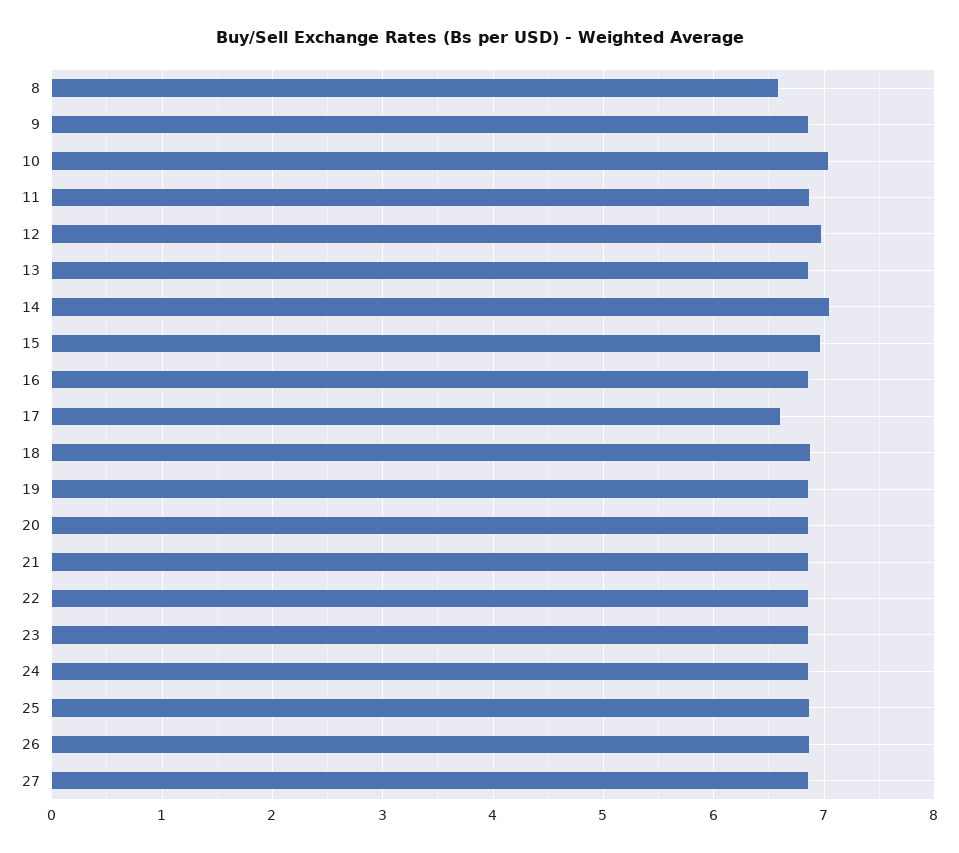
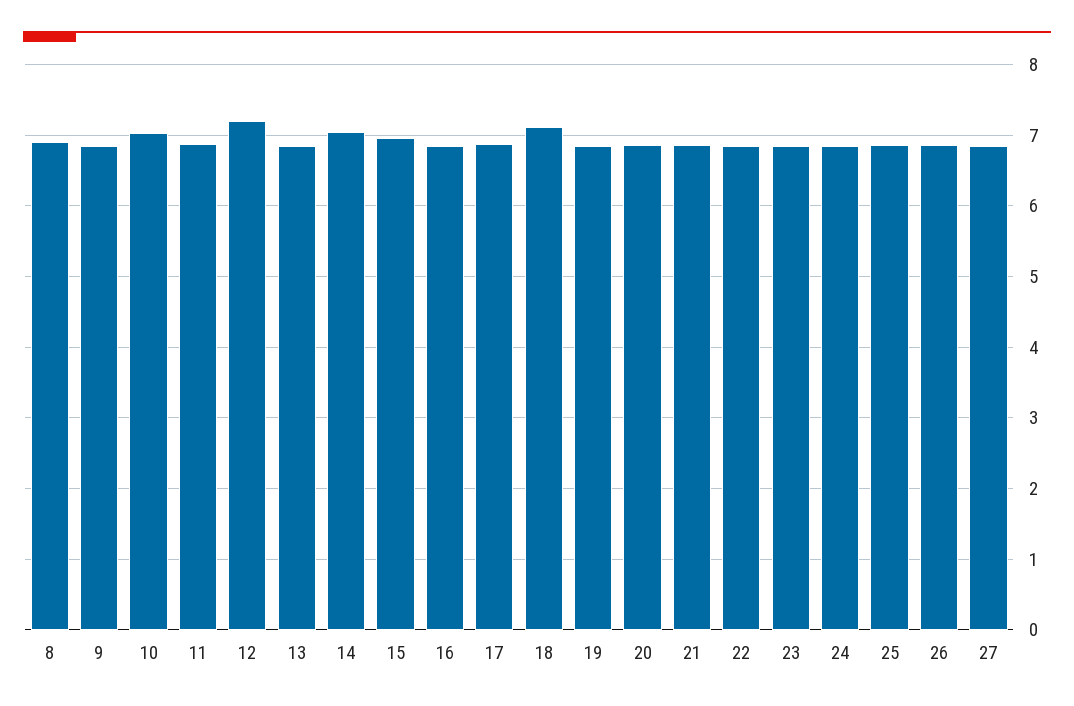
  {
-   "8": 6.6,
+   "8": 6.9,
    "9": 6.9,
    "10": 7,
    "11": 6.9,
-   "12": 7,
+   "12": 7.2,
    "13": 6.9,
    "14": 7,
    "15": 7,
    "16": 6.9,
-   "17": 6.6,
+   "17": 6.9,
-   "18": 6.9,
+   "18": 7.1,
    "19": 6.9,
    "20": 6.9,
    "21": 6.9,
    "22": 6.9,
    "23": 6.9,
    "24": 6.9,
    "25": 6.9,
    "26": 6.9,
    "27": 6.9
  }

